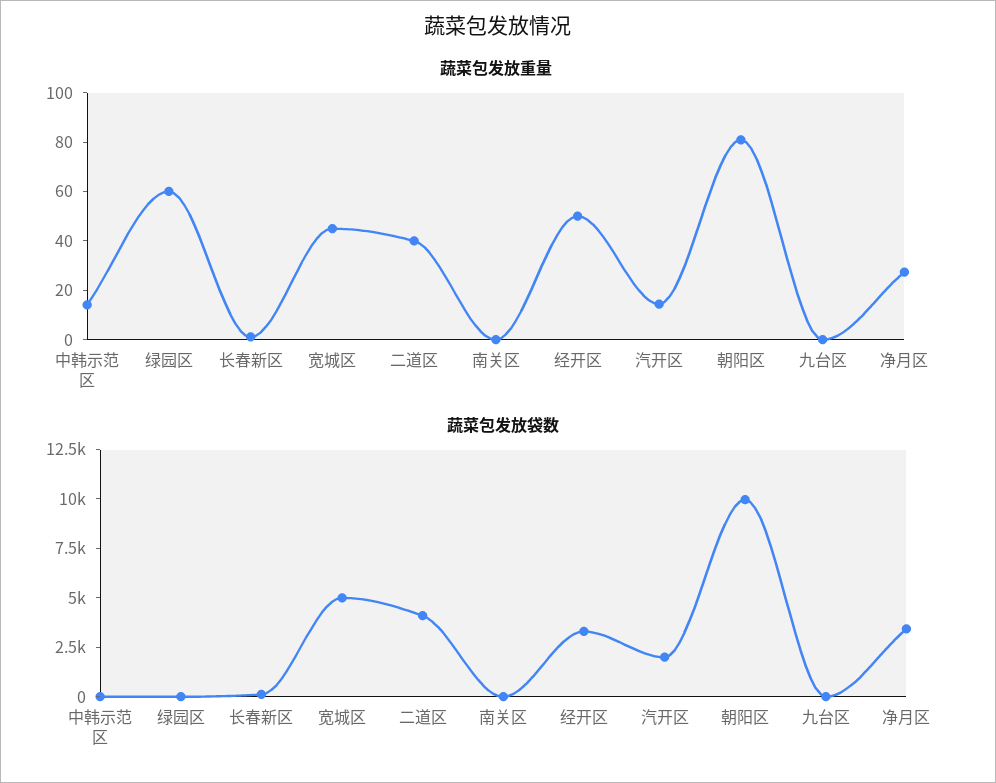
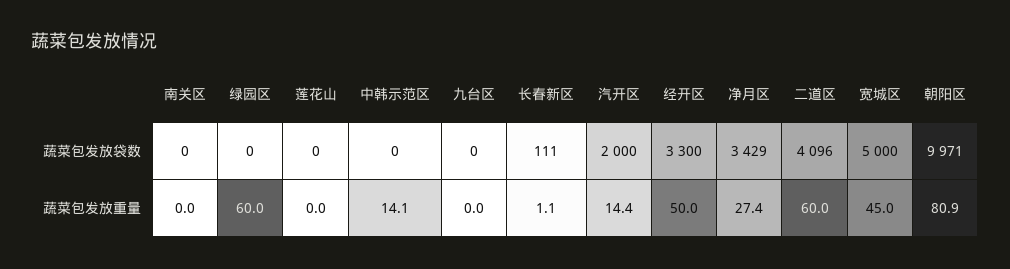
  {
    "蔬菜包发放重量": {
      "中韩示范区": 14.1,
      "绿园区": 60,
      "长春新区": 1.1,
      "宽城区": 45,
-     "二道区": 40,
+     "二道区": 60,
      "南关区": 0,
      "经开区": 50,
      "汽开区": 14.4,
      "朝阳区": 80.9,
      "九台区": 0,
-     "净月区": 27.4
+     "净月区": 27.4,
+     "莲花山": 0
    },
    "蔬菜包发放袋数": {
      "中韩示范区": 0,
      "绿园区": 0,
      "长春新区": 111,
      "宽城区": 5000,
      "二道区": 4096,
      "南关区": 0,
      "经开区": 3300,
      "汽开区": 2000,
      "朝阳区": 9971,
      "九台区": 0,
-     "净月区": 3429
+     "净月区": 3429,
+     "莲花山": 0
    }
  }

